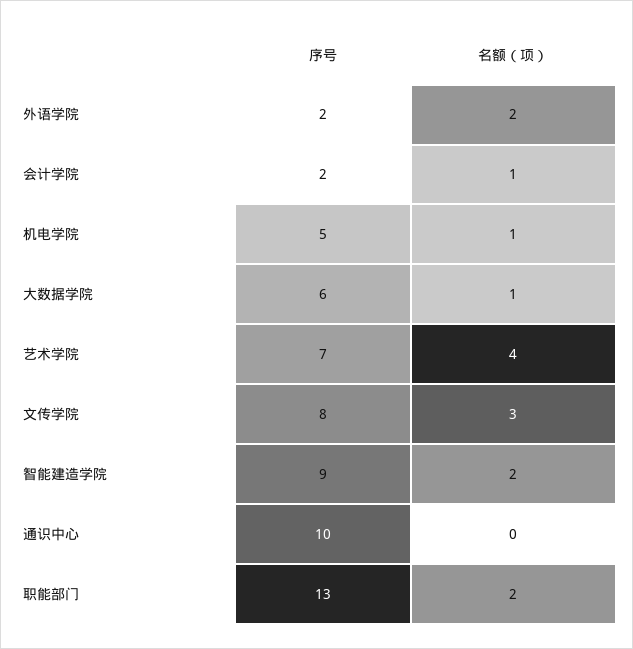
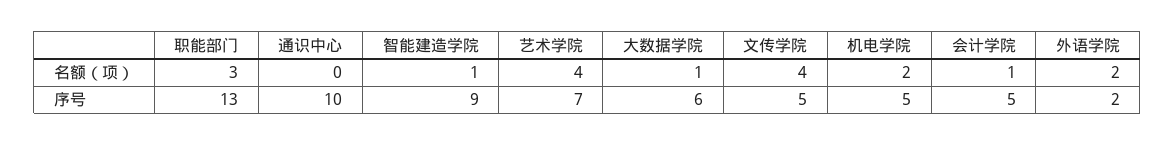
  {
    "序号": {
      "外语学院": 2,
-     "会计学院": 2,
+     "会计学院": 5,
      "机电学院": 5,
      "大数据学院": 6,
      "艺术学院": 7,
-     "文传学院": 8,
+     "文传学院": 5,
      "智能建造学院": 9,
      "通识中心": 10,
      "职能部门": 13
    },
    "名额（项）": {
      "外语学院": 2,
      "会计学院": 1,
-     "机电学院": 1,
+     "机电学院": 2,
      "大数据学院": 1,
      "艺术学院": 4,
-     "文传学院": 3,
+     "文传学院": 4,
-     "智能建造学院": 2,
+     "智能建造学院": 1,
      "通识中心": 0,
-     "职能部门": 2
+     "职能部门": 3
    }
  }

